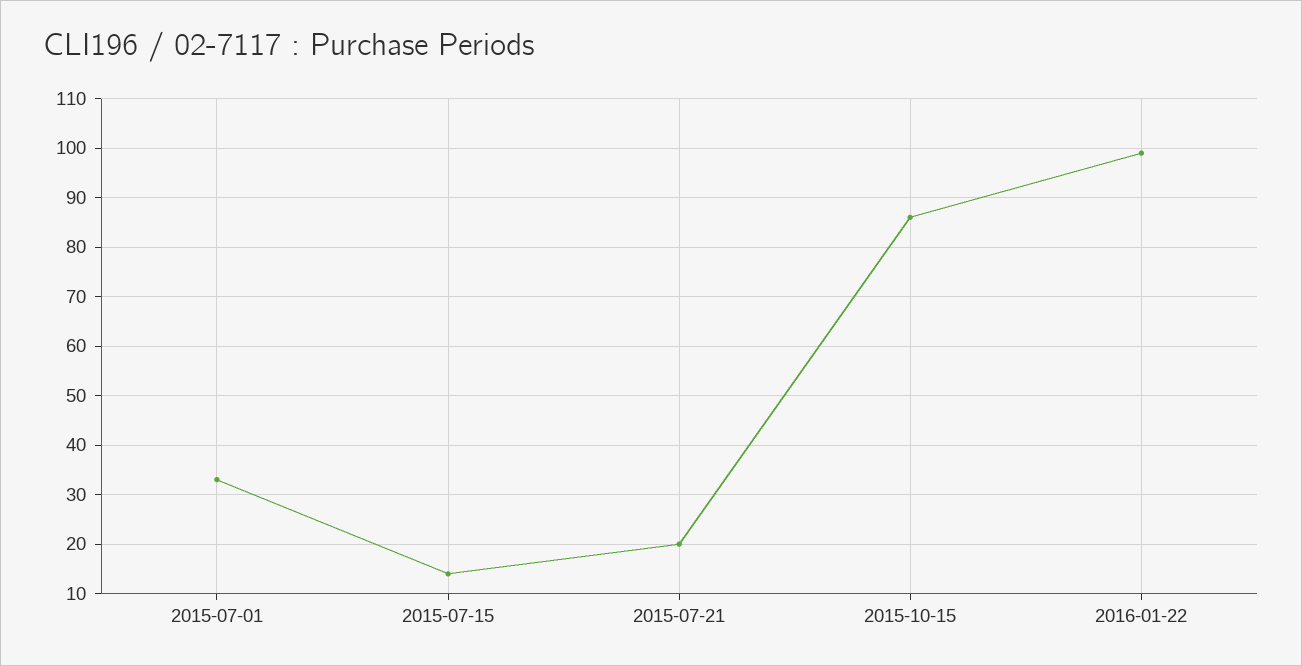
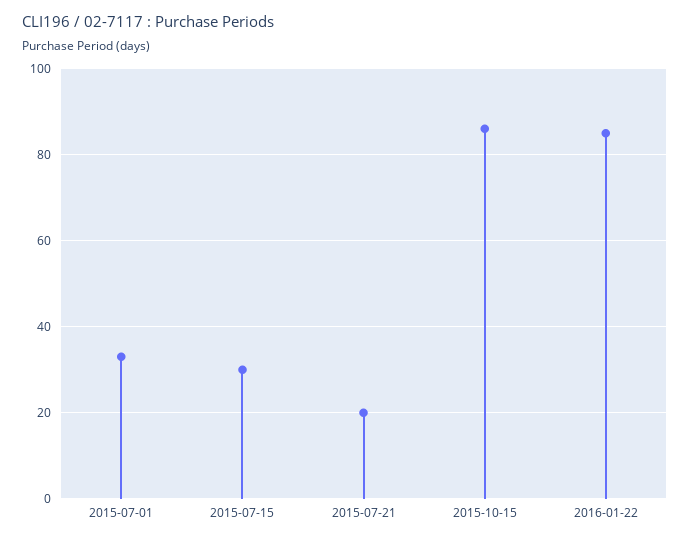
  {
    "2015-07-01": 35,
-   "2015-07-15": 15,
+   "2015-07-15": 30,
    "2015-07-21": 20,
    "2015-10-15": 85,
-   "2016-01-22": 100
+   "2016-01-22": 85
  }

